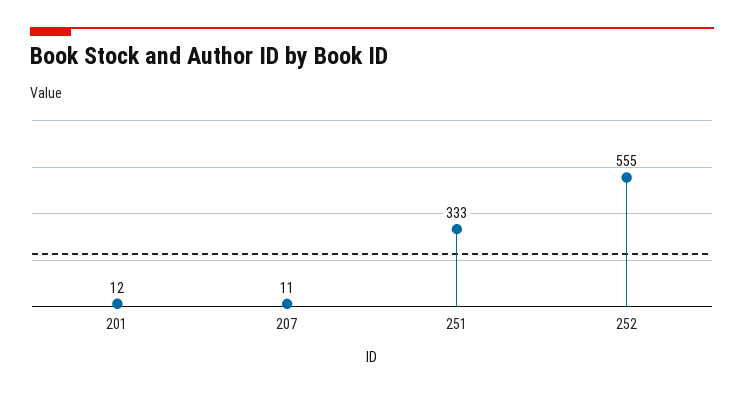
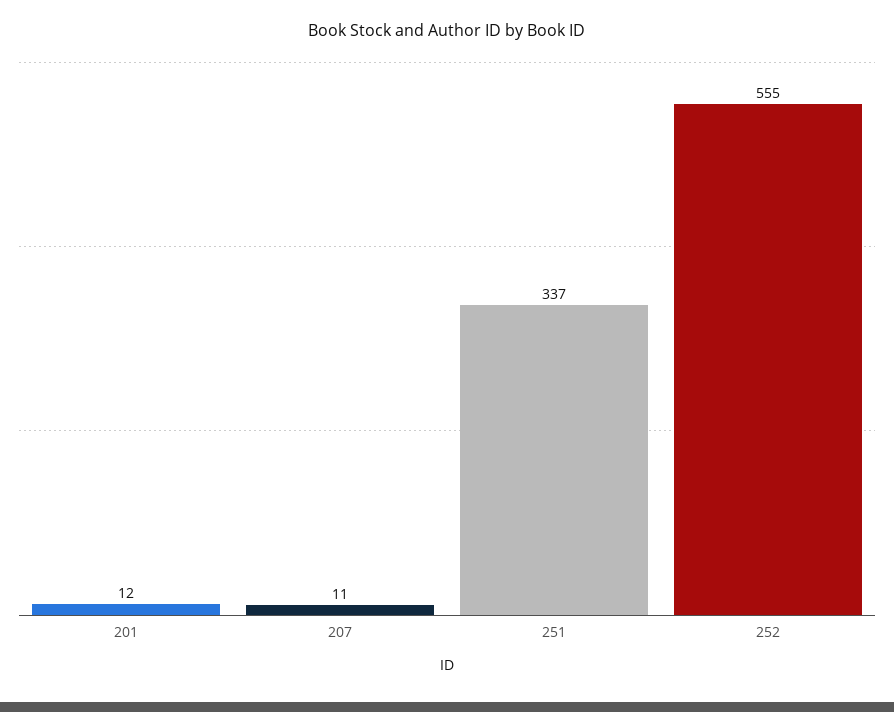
  {
    "201": 12,
    "207": 11,
-   "251": 333,
+   "251": 337,
    "252": 555
  }

